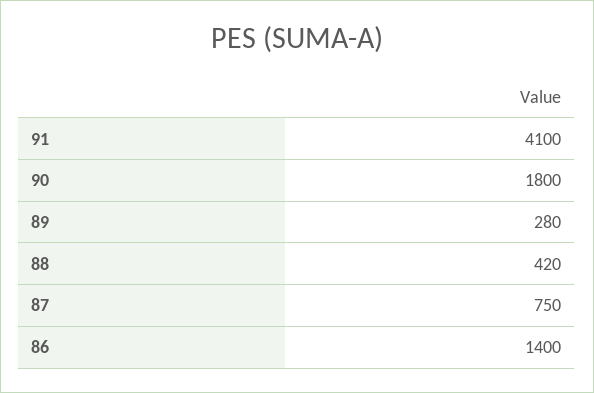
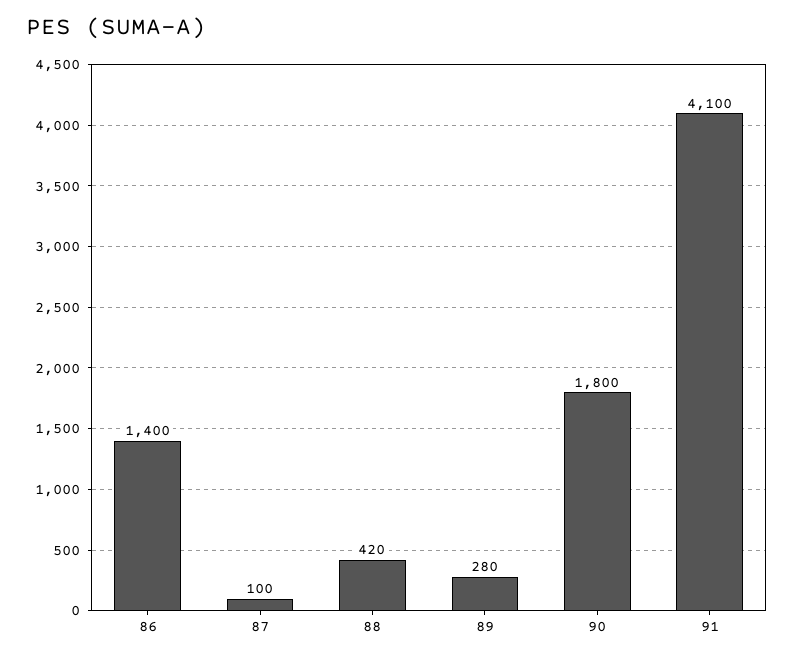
  {
    "91": 4100,
    "90": 1800,
    "89": 280,
    "88": 420,
-   "87": 750,
+   "87": 100,
    "86": 1400
  }

